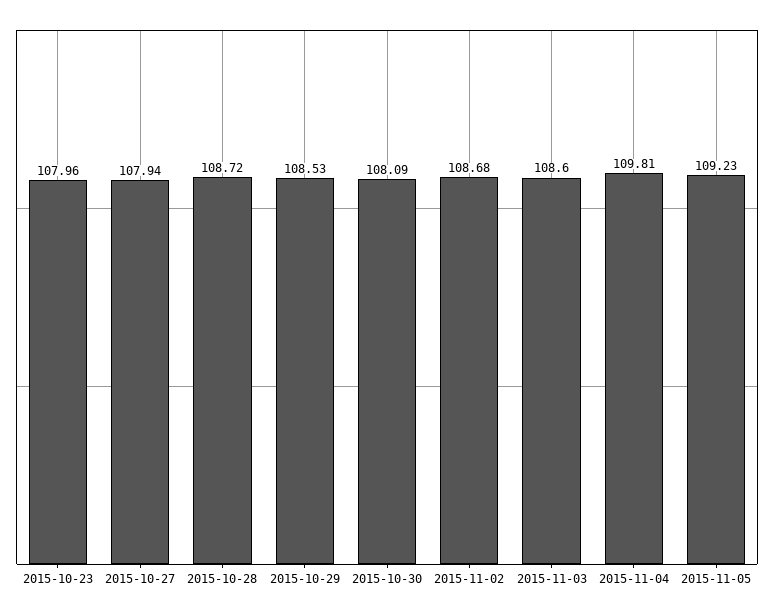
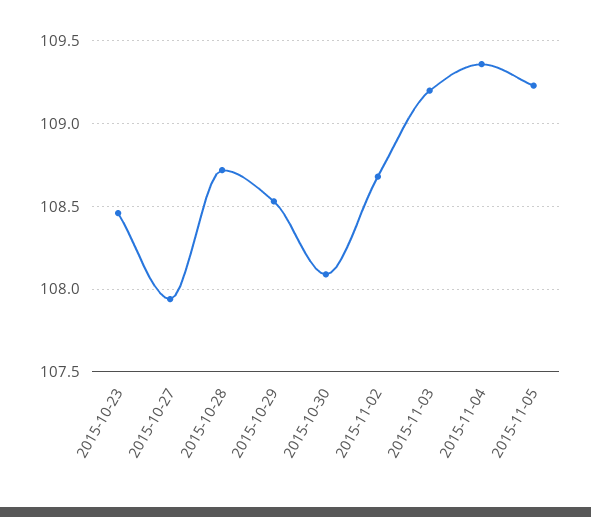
  {
-   "2015-10-23": 107.96,
+   "2015-10-23": 108.45,
    "2015-10-27": 107.94,
    "2015-10-28": 108.72,
    "2015-10-29": 108.53,
    "2015-10-30": 108.09,
    "2015-11-02": 108.68,
-   "2015-11-03": 108.6,
+   "2015-11-03": 109.2,
-   "2015-11-04": 109.81,
+   "2015-11-04": 109.35,
    "2015-11-05": 109.23
  }

